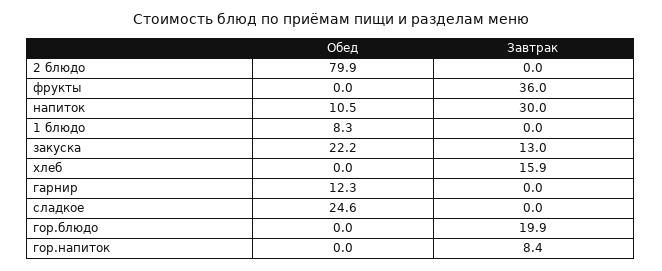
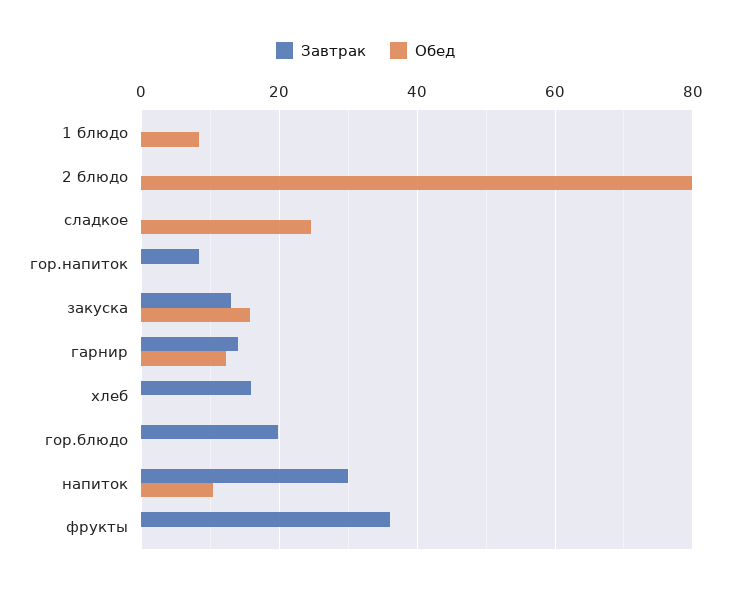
  {
    "Обед": {
      "2 блюдо": 79.9,
      "фрукты": 0,
      "напиток": 10.5,
      "1 блюдо": 8.3,
-     "закуска": 22.2,
+     "закуска": 16,
      "хлеб": 0,
      "гарнир": 12.3,
      "сладкое": 24.6,
      "гор.блюдо": 0,
      "гор.напиток": 0
    },
    "Завтрак": {
      "2 блюдо": 0,
      "фрукты": 36,
      "напиток": 30,
      "1 блюдо": 0,
      "закуска": 13,
      "хлеб": 15.9,
-     "гарнир": 0,
+     "гарнир": 14,
      "сладкое": 0,
      "гор.блюдо": 19.9,
      "гор.напиток": 8.4
    }
  }

